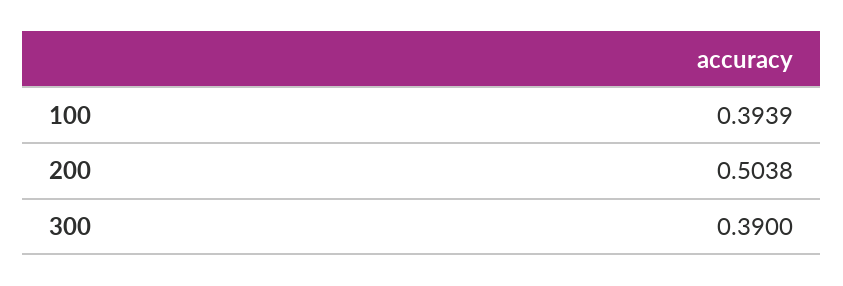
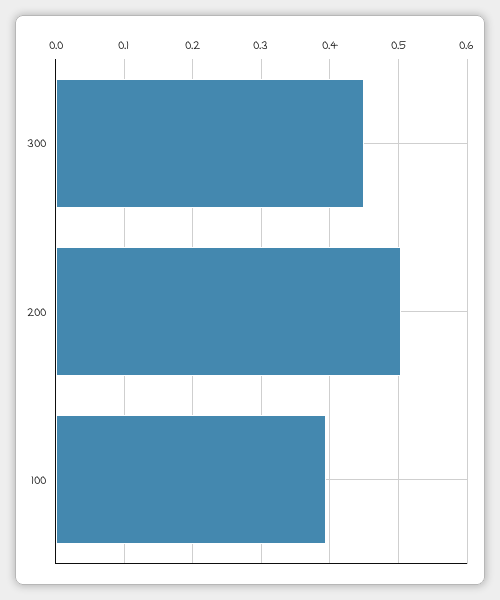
  {
    "100": 0.3939,
    "200": 0.5038,
-   "300": 0.39
+   "300": 0.45
  }

